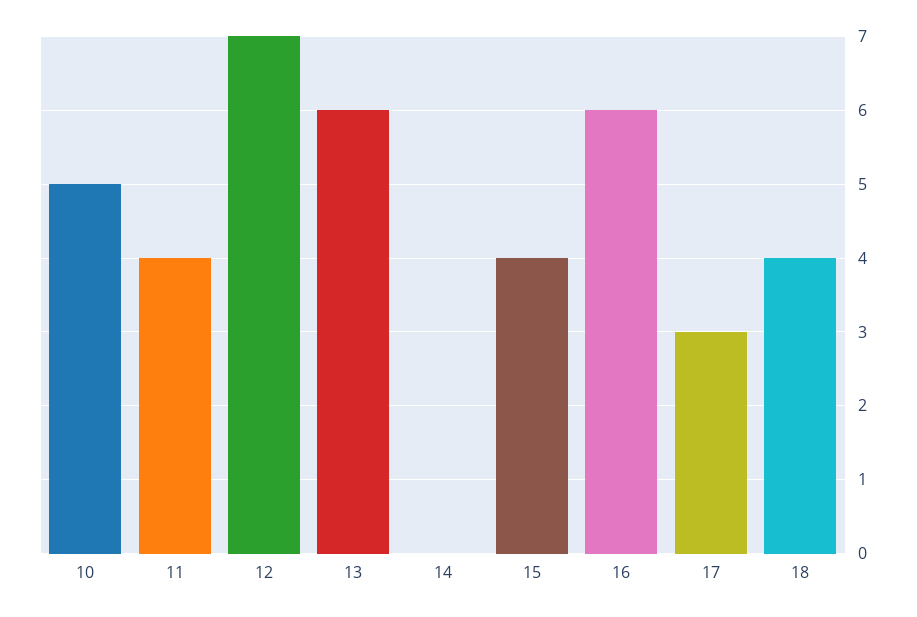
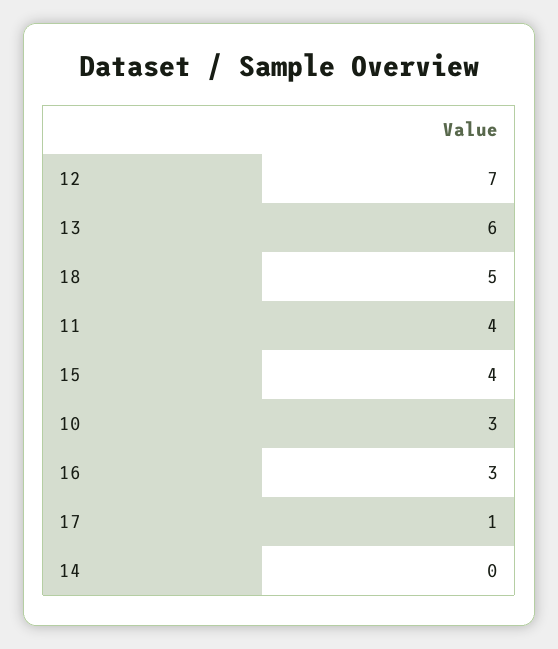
  {
-   "10": 5,
+   "10": 3,
    "11": 4,
    "12": 7,
    "13": 6,
    "14": 0,
    "15": 4,
-   "16": 6,
+   "16": 3,
-   "17": 3,
+   "17": 1,
-   "18": 4
+   "18": 5
  }

